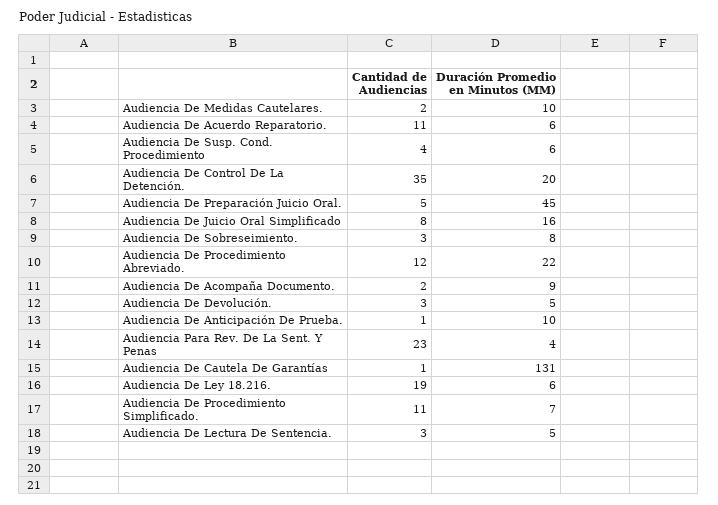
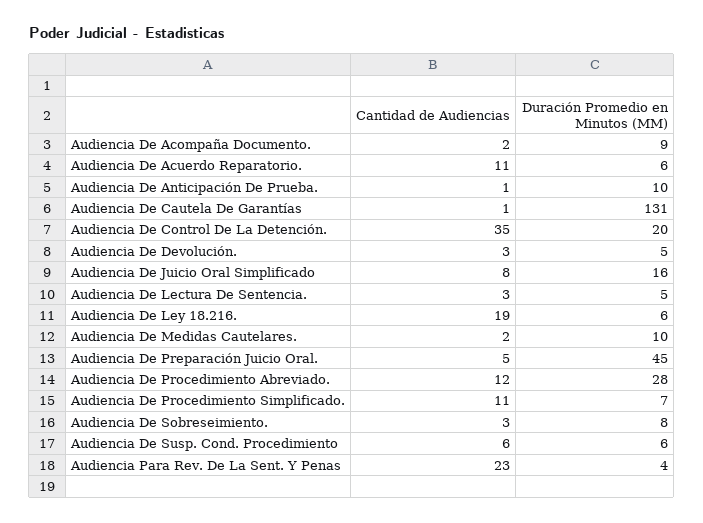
  {
    "Cantidad de Audiencias": {
      "Audiencia De Medidas Cautelares.": 2,
      "Audiencia De Acuerdo Reparatorio.": 11,
-     "Audiencia De Susp. Cond. Procedimiento": 4,
+     "Audiencia De Susp. Cond. Procedimiento": 6,
      "Audiencia De Control De La Detención.": 35,
      "Audiencia De Preparación Juicio Oral.": 5,
      "Audiencia De Juicio Oral Simplificado": 8,
      "Audiencia De Sobreseimiento.": 3,
      "Audiencia De Procedimiento Abreviado.": 12,
      "Audiencia De Acompaña Documento.": 2,
      "Audiencia De Devolución.": 3,
      "Audiencia De Anticipación De Prueba.": 1,
      "Audiencia Para Rev. De La Sent. Y Penas": 23,
      "Audiencia De Cautela De Garantías": 1,
      "Audiencia De Ley 18.216.": 19,
      "Audiencia De Procedimiento Simplificado.": 11,
      "Audiencia De Lectura De Sentencia.": 3
    },
    "Duración Promedio en Minutos (MM)": {
      "Audiencia De Medidas Cautelares.": 10,
      "Audiencia De Acuerdo Reparatorio.": 6,
      "Audiencia De Susp. Cond. Procedimiento": 6,
      "Audiencia De Control De La Detención.": 20,
      "Audiencia De Preparación Juicio Oral.": 45,
      "Audiencia De Juicio Oral Simplificado": 16,
      "Audiencia De Sobreseimiento.": 8,
-     "Audiencia De Procedimiento Abreviado.": 22,
+     "Audiencia De Procedimiento Abreviado.": 28,
      "Audiencia De Acompaña Documento.": 9,
      "Audiencia De Devolución.": 5,
      "Audiencia De Anticipación De Prueba.": 10,
      "Audiencia Para Rev. De La Sent. Y Penas": 4,
      "Audiencia De Cautela De Garantías": 131,
      "Audiencia De Ley 18.216.": 6,
      "Audiencia De Procedimiento Simplificado.": 7,
      "Audiencia De Lectura De Sentencia.": 5
    }
  }

